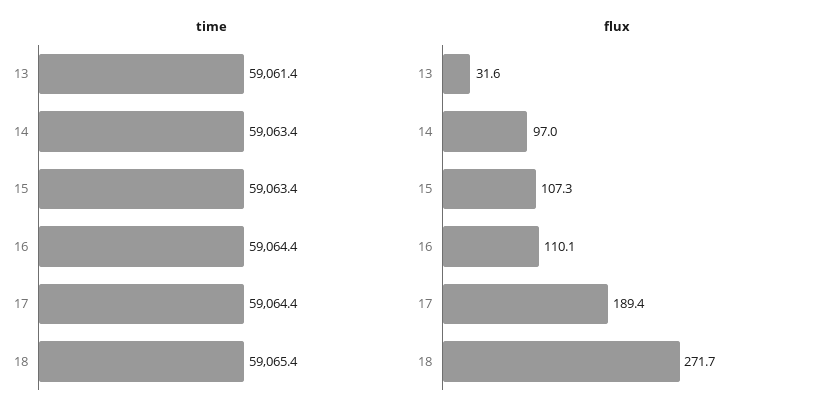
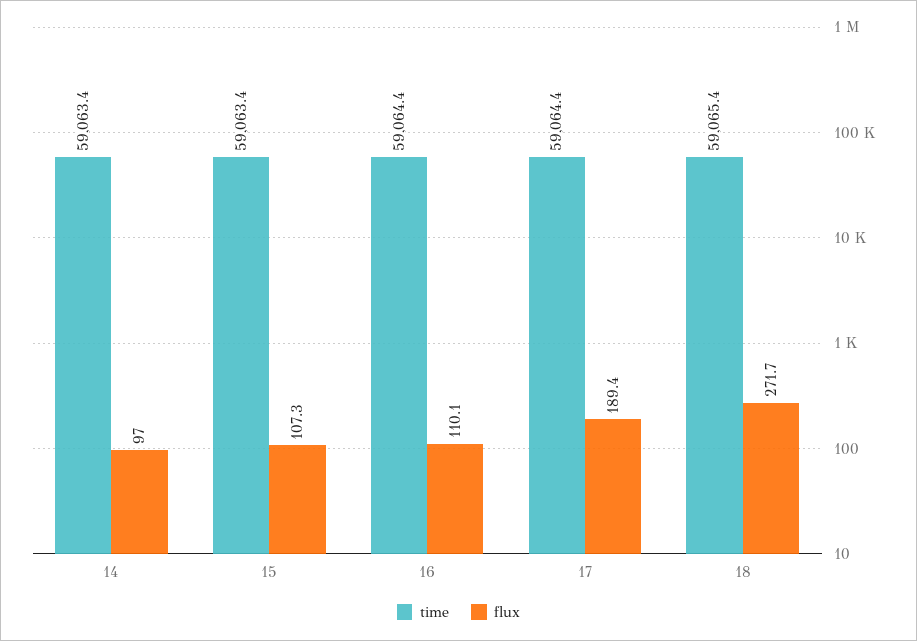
  {
    "time": {
-     "13": 59061.4,
      "14": 59063.4,
      "15": 59063.4,
      "16": 59064.4,
      "17": 59064.4,
      "18": 59065.4
    },
    "flux": {
-     "13": 31.6,
      "14": 97,
      "15": 107.3,
      "16": 110.1,
      "17": 189.4,
      "18": 271.7
    }
  }

